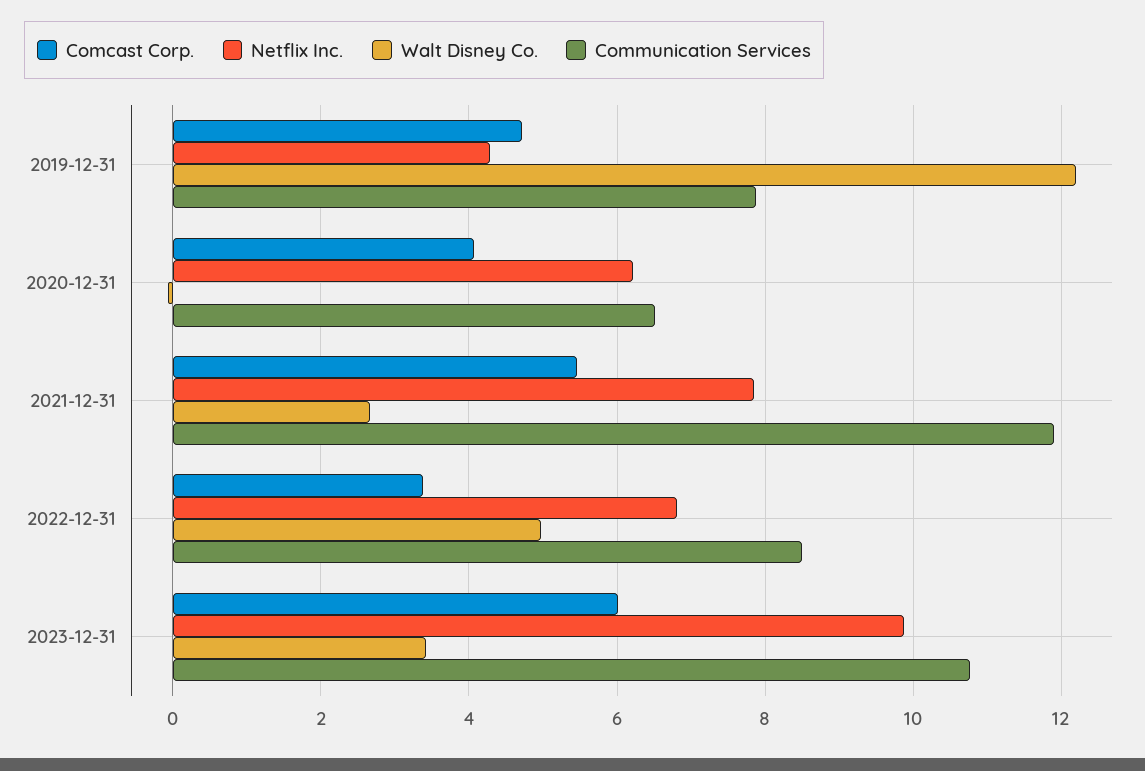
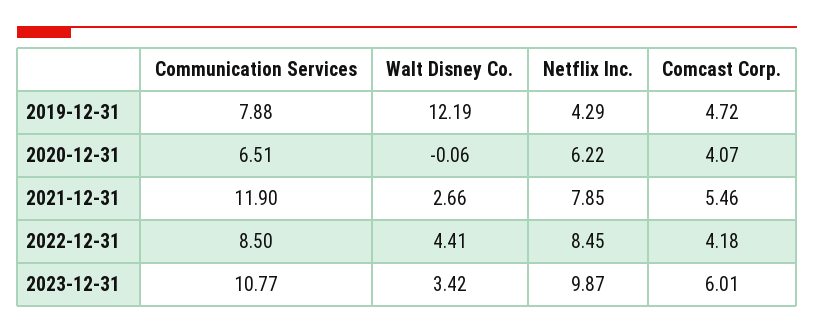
  {
    "Comcast Corp.": {
      "2019-12-31": 4.72,
      "2020-12-31": 4.07,
      "2021-12-31": 5.46,
-     "2022-12-31": 3.4,
+     "2022-12-31": 4.18,
      "2023-12-31": 6.01
    },
    "Netflix Inc.": {
      "2019-12-31": 4.29,
      "2020-12-31": 6.22,
      "2021-12-31": 7.85,
-     "2022-12-31": 6.8,
+     "2022-12-31": 8.45,
      "2023-12-31": 9.87
    },
    "Walt Disney Co.": {
      "2019-12-31": 12.19,
      "2020-12-31": -0.06,
      "2021-12-31": 2.66,
-     "2022-12-31": 5,
+     "2022-12-31": 4.41,
      "2023-12-31": 3.42
    },
    "Communication Services": {
      "2019-12-31": 7.88,
      "2020-12-31": 6.51,
      "2021-12-31": 11.9,
      "2022-12-31": 8.5,
      "2023-12-31": 10.77
    }
  }

